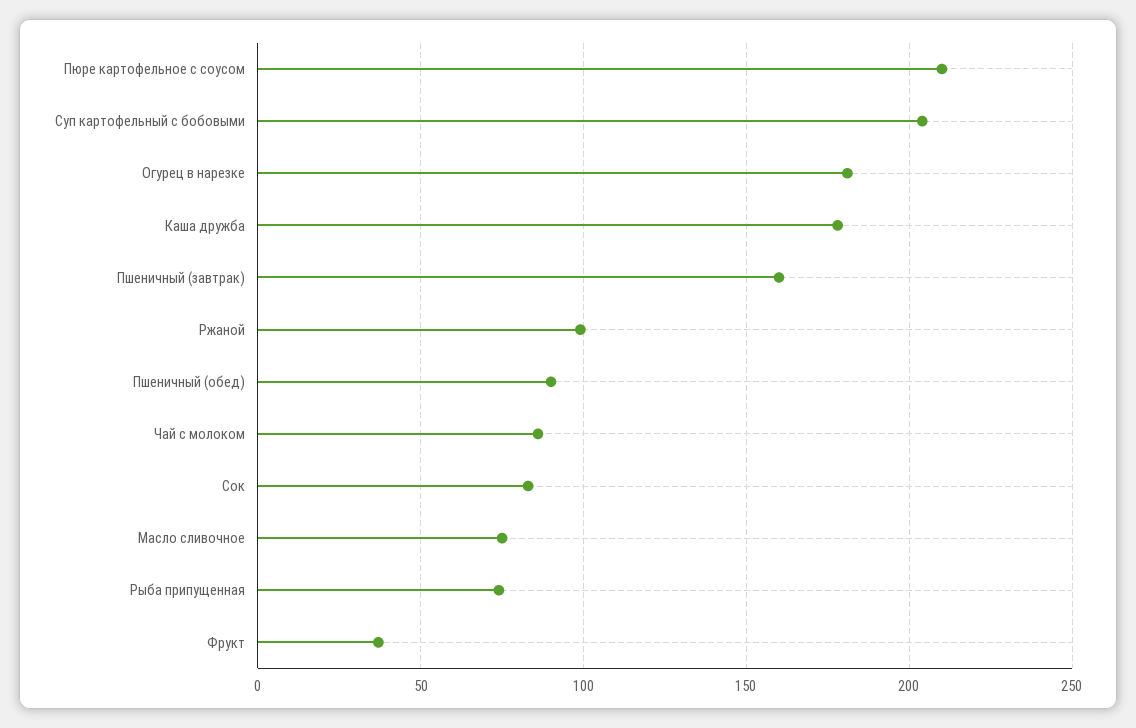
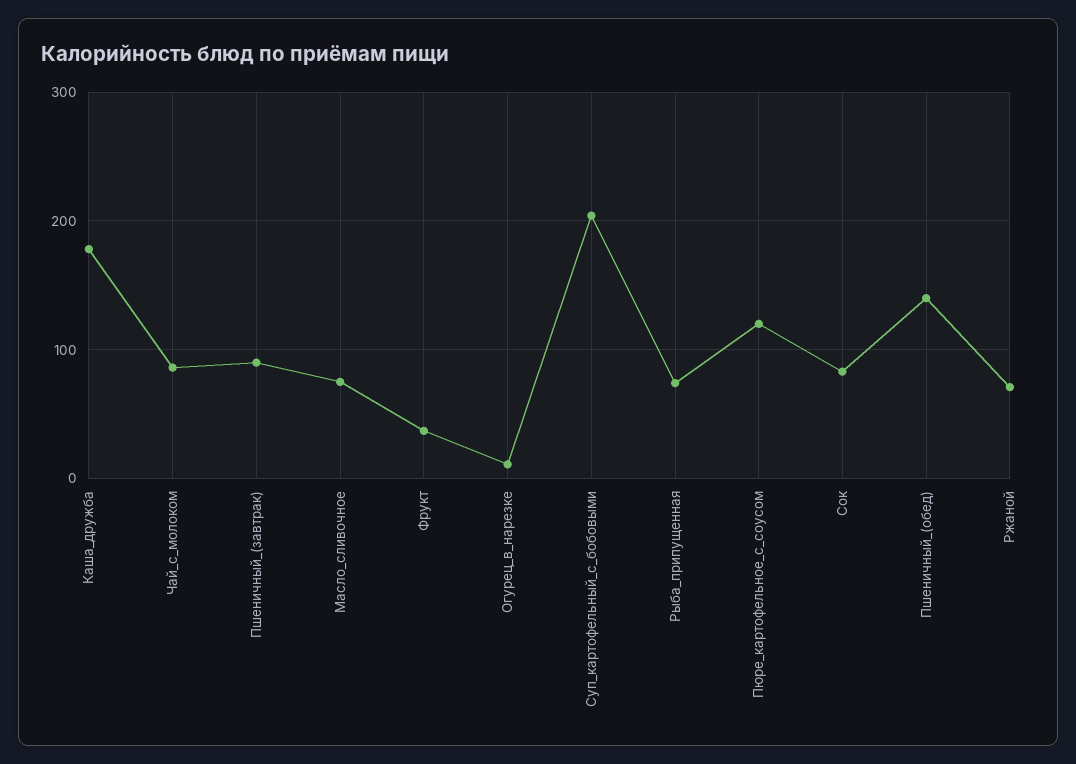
  {
-   "Пюре картофельное с соусом": 210,
+   "Пюре картофельное с соусом": 120,
    "Суп картофельный с бобовыми": 205,
-   "Огурец в нарезке": 180,
+   "Огурец в нарезке": 10,
    "Каша дружба": 180,
-   "Пшеничный (завтрак)": 160,
+   "Пшеничный (завтрак)": 90,
-   "Ржаной": 100,
+   "Ржаной": 70,
-   "Пшеничный (обед)": 90,
+   "Пшеничный (обед)": 140,
    "Чай с молоком": 85,
    "Сок": 85,
    "Масло сливочное": 75,
    "Рыба припущенная": 75,
    "Фрукт": 35
  }

